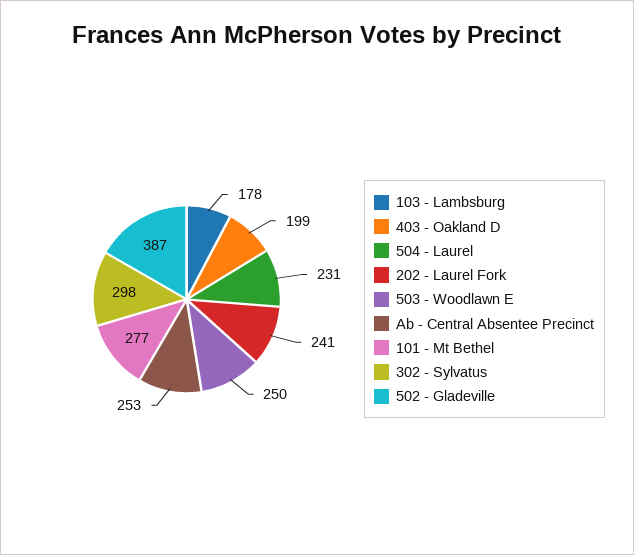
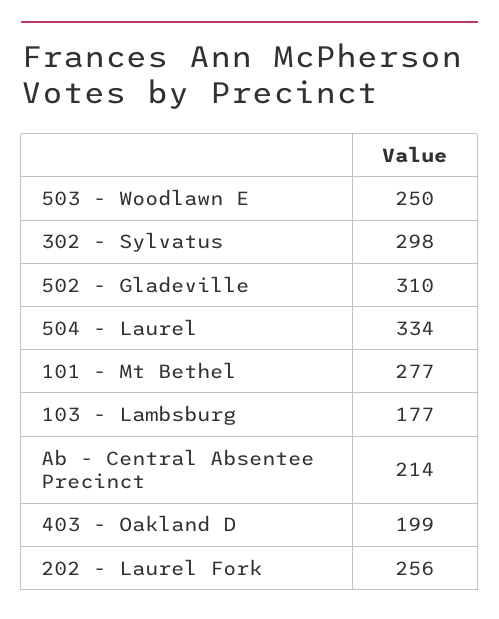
  {
-   "103 - Lambsburg": 178,
+   "103 - Lambsburg": 177,
    "403 - Oakland D": 199,
-   "504 - Laurel": 231,
+   "504 - Laurel": 334,
-   "202 - Laurel Fork": 241,
+   "202 - Laurel Fork": 256,
    "503 - Woodlawn E": 250,
-   "Ab - Central Absentee Precinct": 253,
+   "Ab - Central Absentee Precinct": 214,
    "101 - Mt Bethel": 277,
    "302 - Sylvatus": 298,
-   "502 - Gladeville": 387
+   "502 - Gladeville": 310
  }

